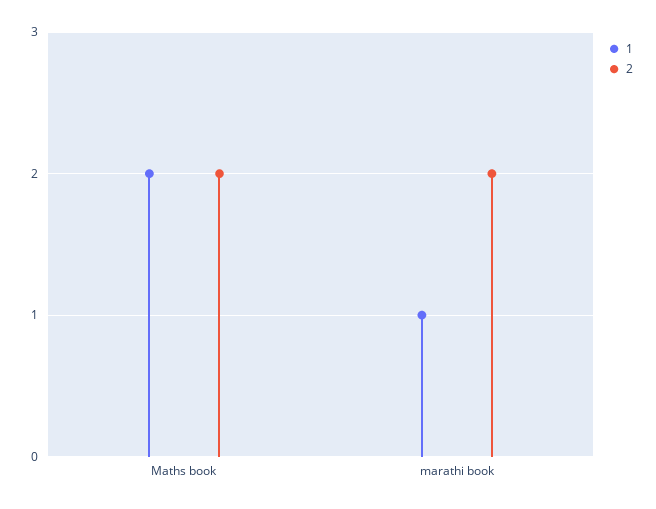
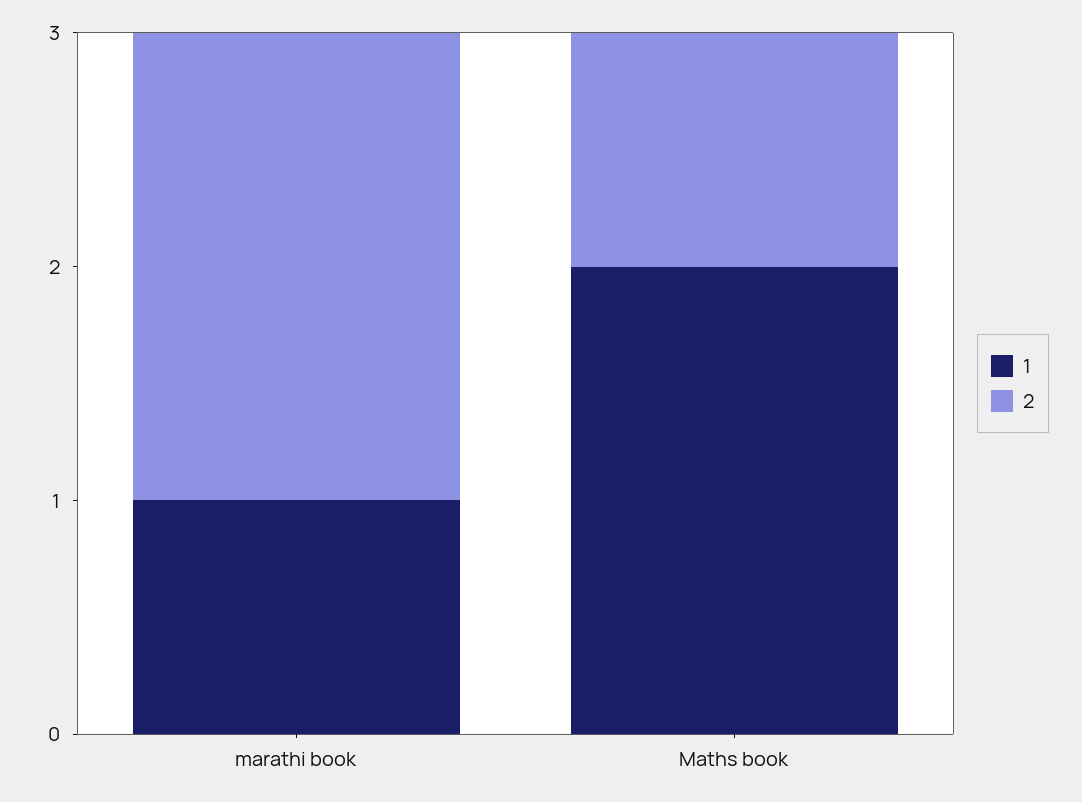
  {
    "1": {
      "Maths book": 2,
      "marathi book": 1
    },
    "2": {
-     "Maths book": 2,
+     "Maths book": 1,
      "marathi book": 2
    }
  }

